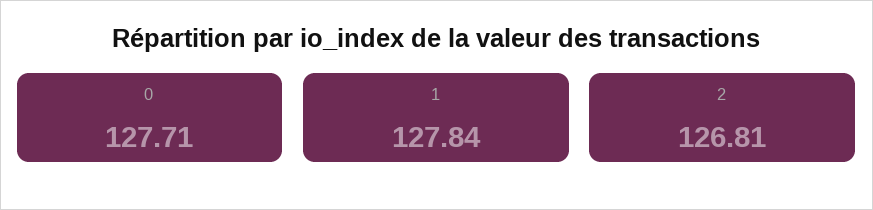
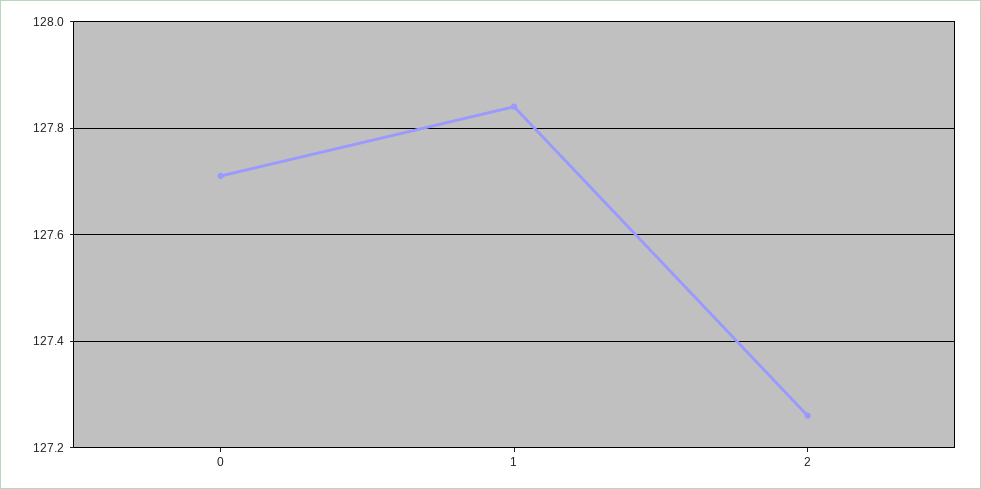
  {
    "0": 127.71,
    "1": 127.84,
-   "2": 126.81
+   "2": 127.25
  }

